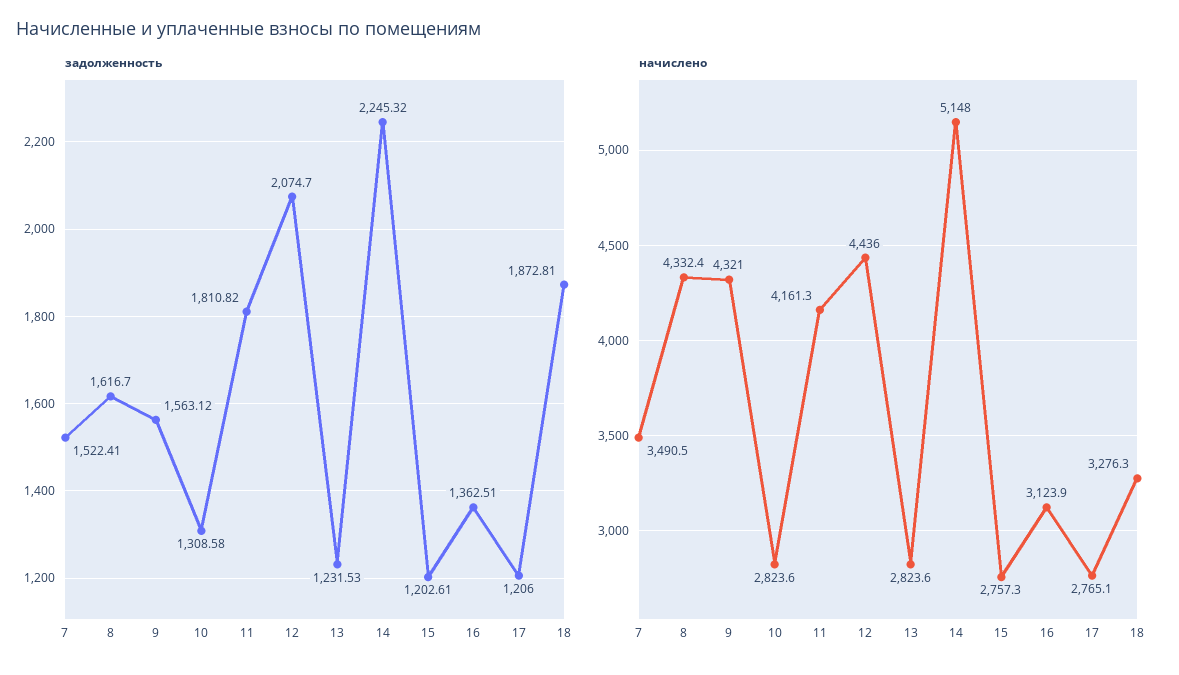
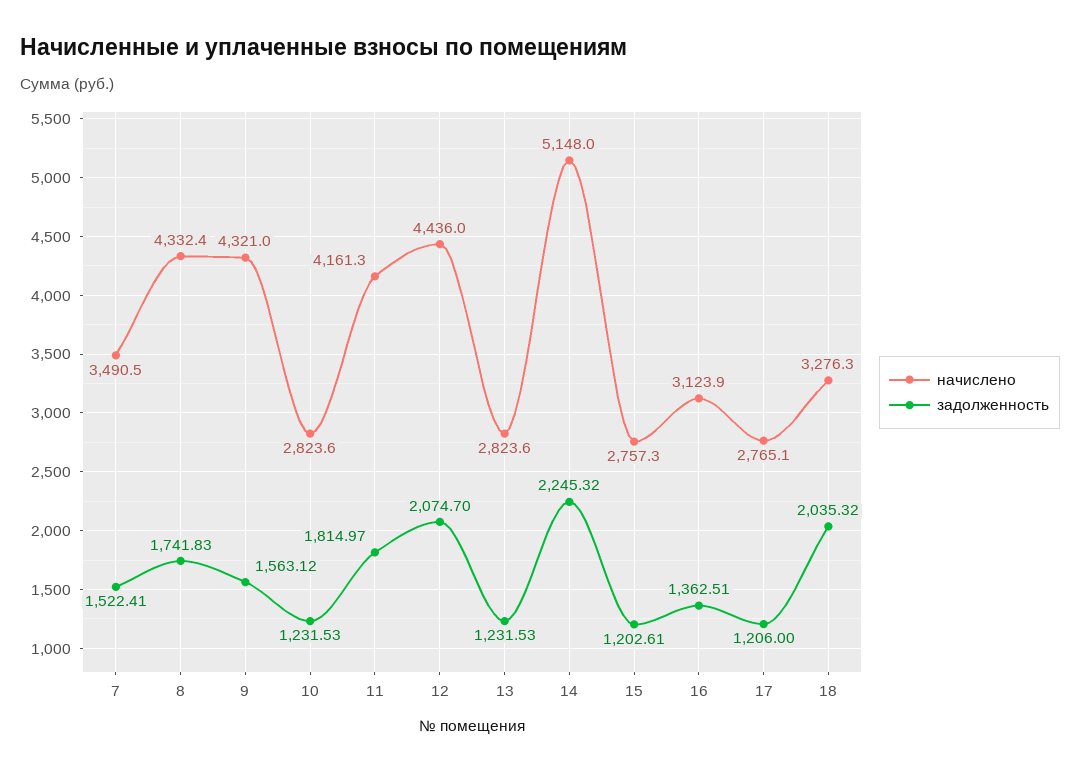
  {
    "задолженность": {
      "7": 1522.41,
-     "8": 1616.7,
+     "8": 1741.83,
      "9": 1563.12,
-     "10": 1308.58,
+     "10": 1231.53,
-     "11": 1810.82,
+     "11": 1814.97,
      "12": 2074.7,
      "13": 1231.53,
      "14": 2245.32,
      "15": 1202.61,
      "16": 1362.51,
      "17": 1206,
-     "18": 1872.81
+     "18": 2035.32
    },
    "начислено": {
      "7": 3490.5,
      "8": 4332.4,
      "9": 4321,
      "10": 2823.6,
      "11": 4161.3,
      "12": 4436,
      "13": 2823.6,
      "14": 5148,
      "15": 2757.3,
      "16": 3123.9,
      "17": 2765.1,
      "18": 3276.3
    }
  }

